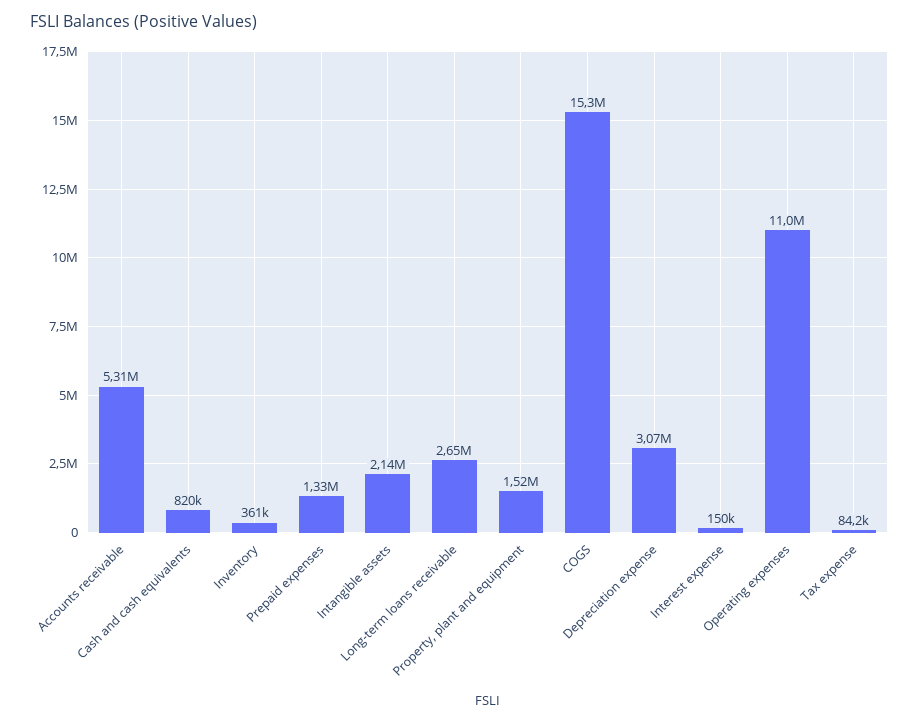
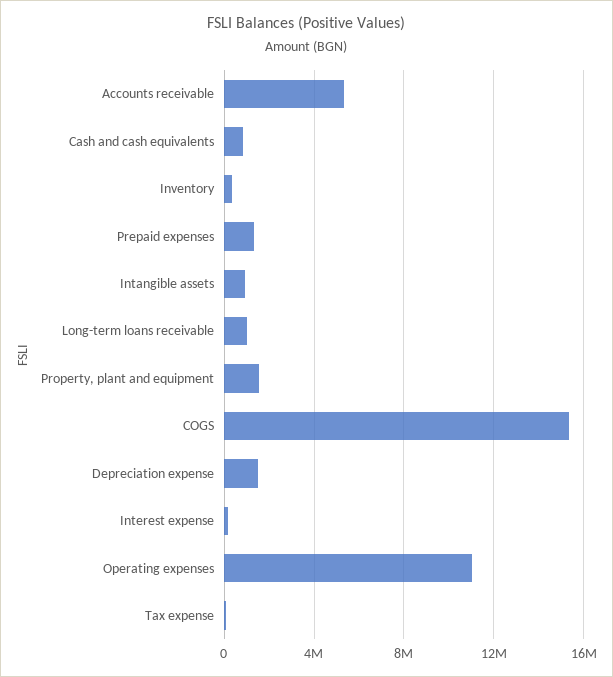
  {
    "Accounts receivable": 5310000,
    "Cash and cash equivalents": 820000,
    "Inventory": 361000,
    "Prepaid expenses": 1330000,
-   "Intangible assets": 2140000,
+   "Intangible assets": 1000000,
-   "Long-term loans receivable": 2650000,
+   "Long-term loans receivable": 1000000,
    "Property, plant and equipment": 1520000,
    "COGS": 15300000,
-   "Depreciation expense": 3070000,
+   "Depreciation expense": 1500000,
    "Interest expense": 150000,
    "Operating expenses": 11000000,
    "Tax expense": 84200
  }

